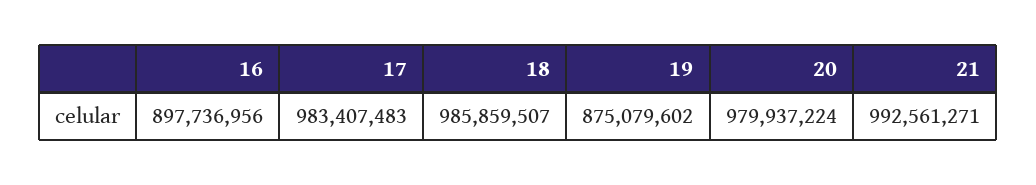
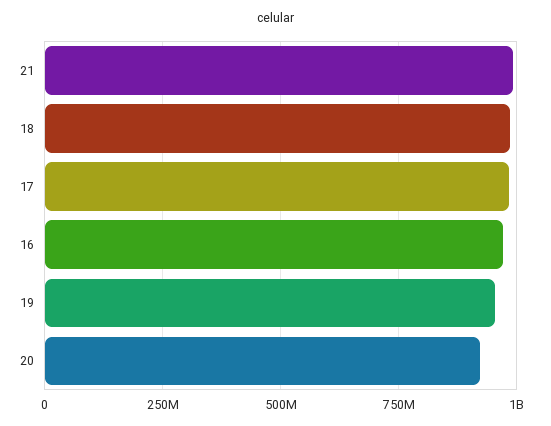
  {
-   "16": 897736956,
+   "16": 975000000,
    "17": 983407483,
    "18": 985859507,
-   "19": 875079602,
+   "19": 950000000,
-   "20": 979937224,
+   "20": 925000000,
    "21": 992561271
  }

